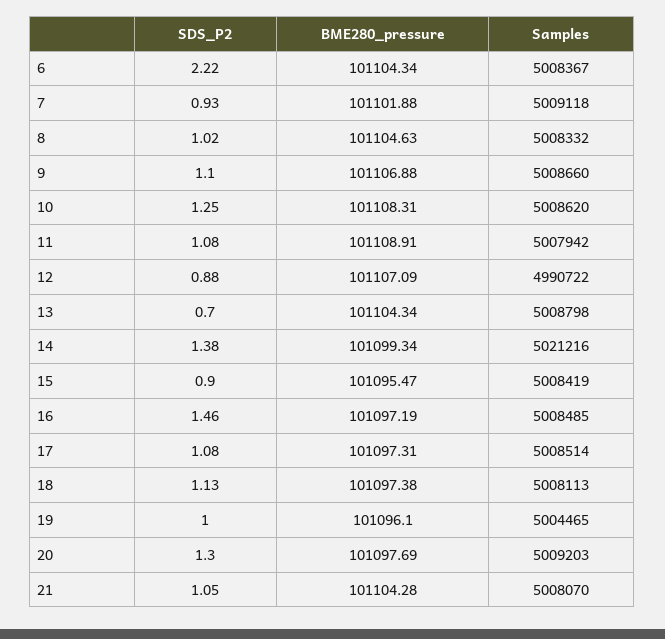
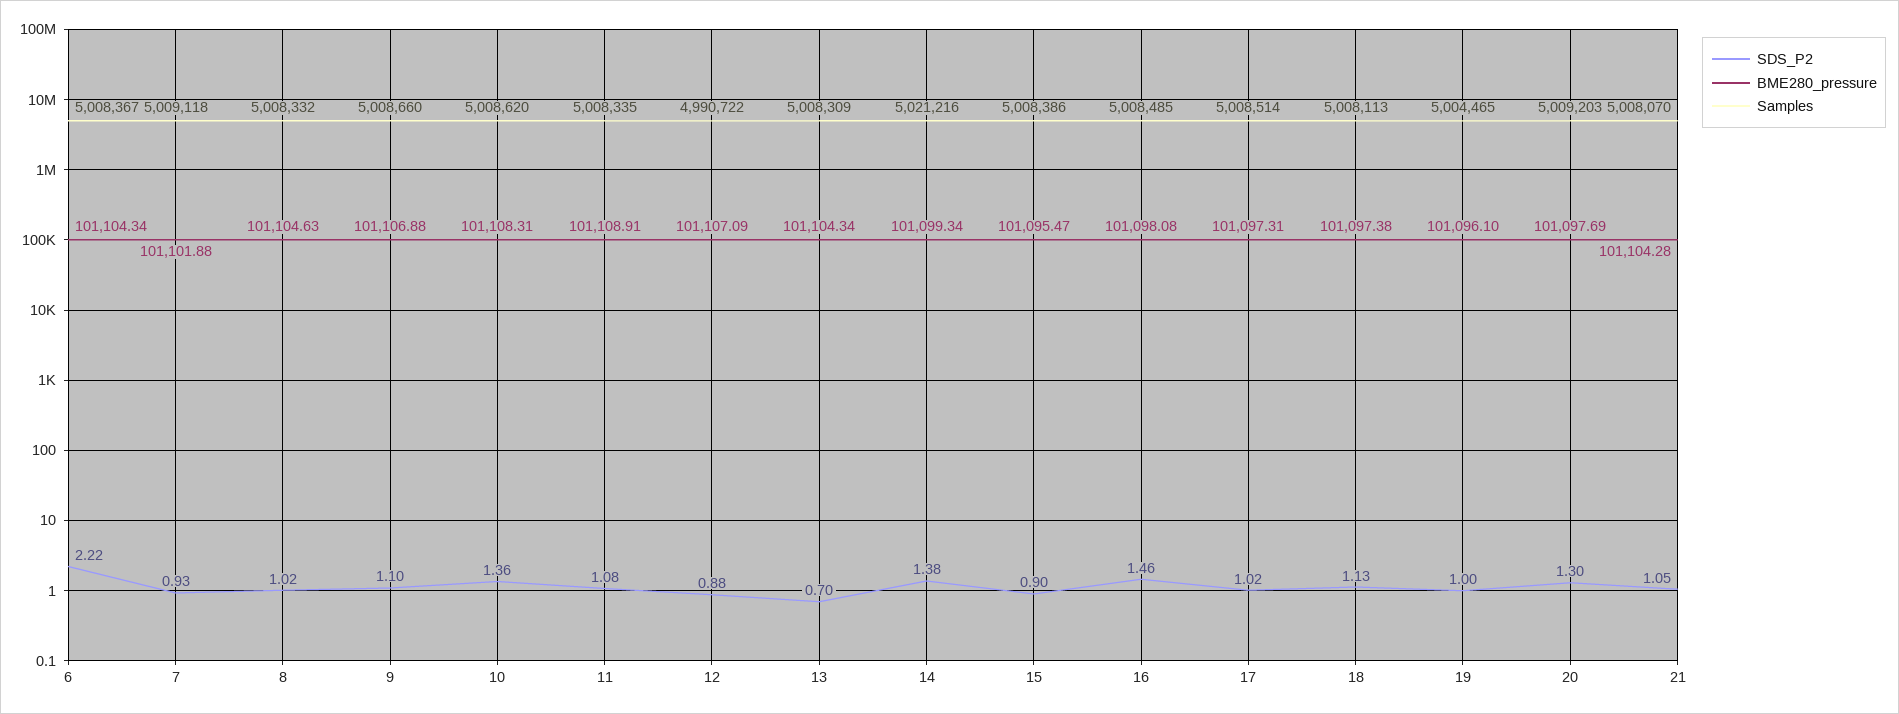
  {
    "SDS_P2": {
      "6": 2.22,
      "7": 0.93,
      "8": 1.02,
      "9": 1.1,
-     "10": 1.25,
+     "10": 1.36,
      "11": 1.08,
      "12": 0.88,
      "13": 0.7,
      "14": 1.38,
      "15": 0.9,
      "16": 1.46,
-     "17": 1.08,
+     "17": 1.02,
      "18": 1.13,
      "19": 1,
      "20": 1.3,
      "21": 1.05
    },
    "BME280_pressure": {
      "6": 101104.34,
      "7": 101101.88,
      "8": 101104.63,
      "9": 101106.88,
      "10": 101108.31,
      "11": 101108.91,
      "12": 101107.09,
      "13": 101104.34,
      "14": 101099.34,
      "15": 101095.47,
-     "16": 101097.19,
+     "16": 101098.08,
      "17": 101097.31,
      "18": 101097.38,
      "19": 101096.1,
      "20": 101097.69,
      "21": 101104.28
    },
    "Samples": {
      "6": 5008367,
      "7": 5009118,
      "8": 5008332,
      "9": 5008660,
      "10": 5008620,
-     "11": 5007942,
+     "11": 5008335,
      "12": 4990722,
-     "13": 5008798,
+     "13": 5008309,
      "14": 5021216,
-     "15": 5008419,
+     "15": 5008386,
      "16": 5008485,
      "17": 5008514,
      "18": 5008113,
      "19": 5004465,
      "20": 5009203,
      "21": 5008070
    }
  }

